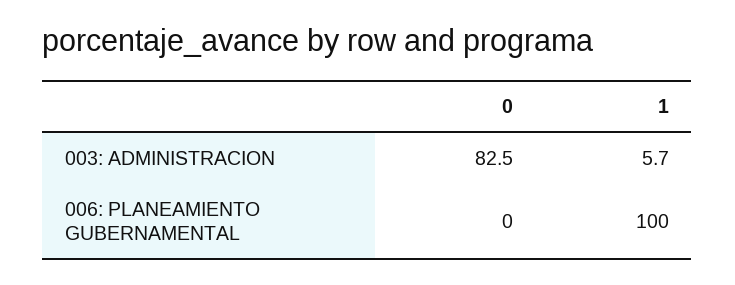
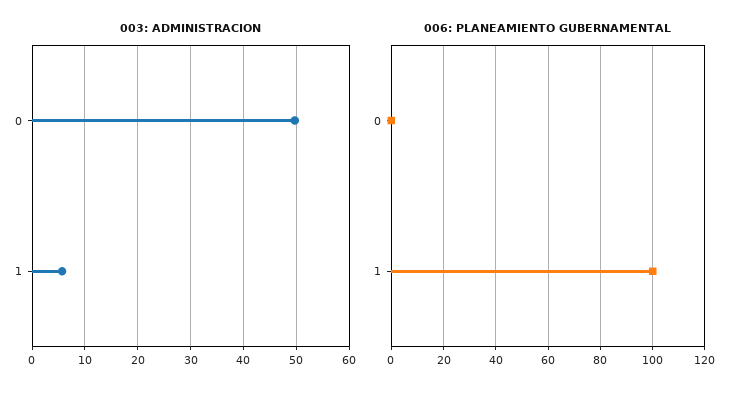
  {
    "003: ADMINISTRACION": {
-     "0": 82.5,
+     "0": 50,
      "1": 5.7
    },
    "006: PLANEAMIENTO GUBERNAMENTAL": {
      "0": 0,
      "1": 100
    }
  }

